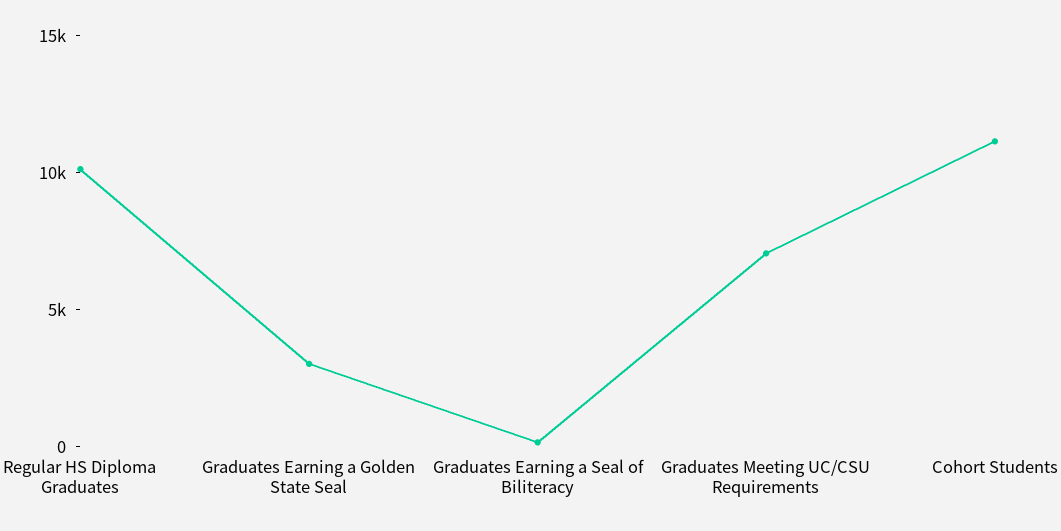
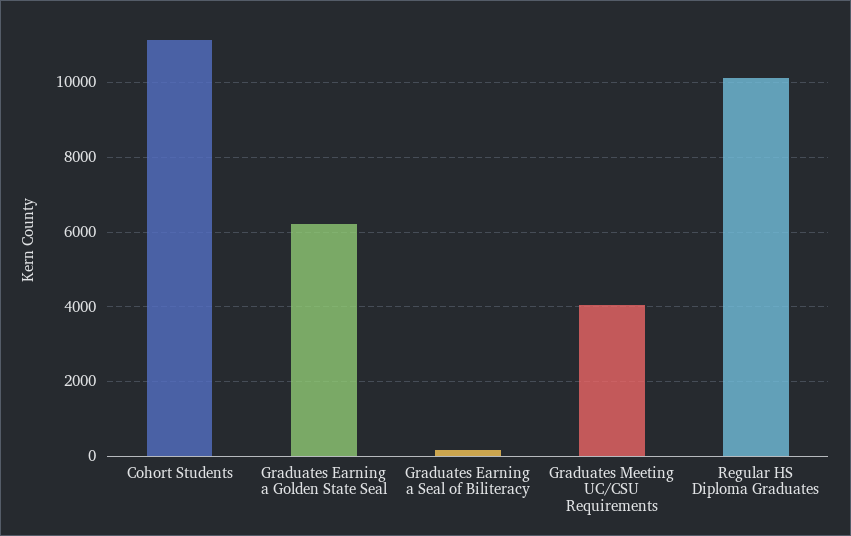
  {
    "Regular HS Diploma Graduates": 10200,
-   "Graduates Earning a Golden State Seal": 3000,
+   "Graduates Earning a Golden State Seal": 6200,
    "Graduates Earning a Seal of Biliteracy": 200,
-   "Graduates Meeting UC/CSU Requirements": 7000,
+   "Graduates Meeting UC/CSU Requirements": 4000,
    "Cohort Students": 11200
  }

